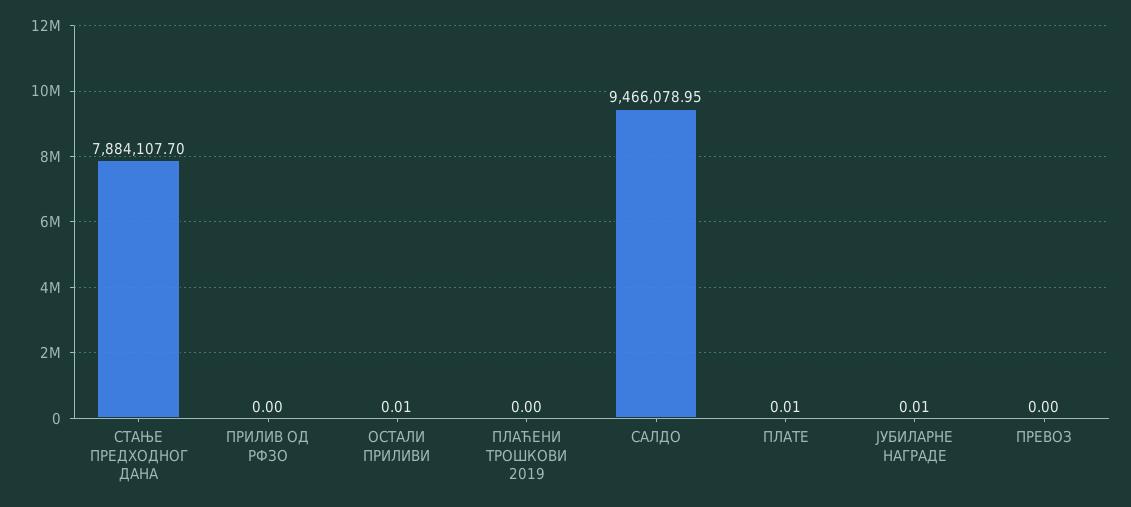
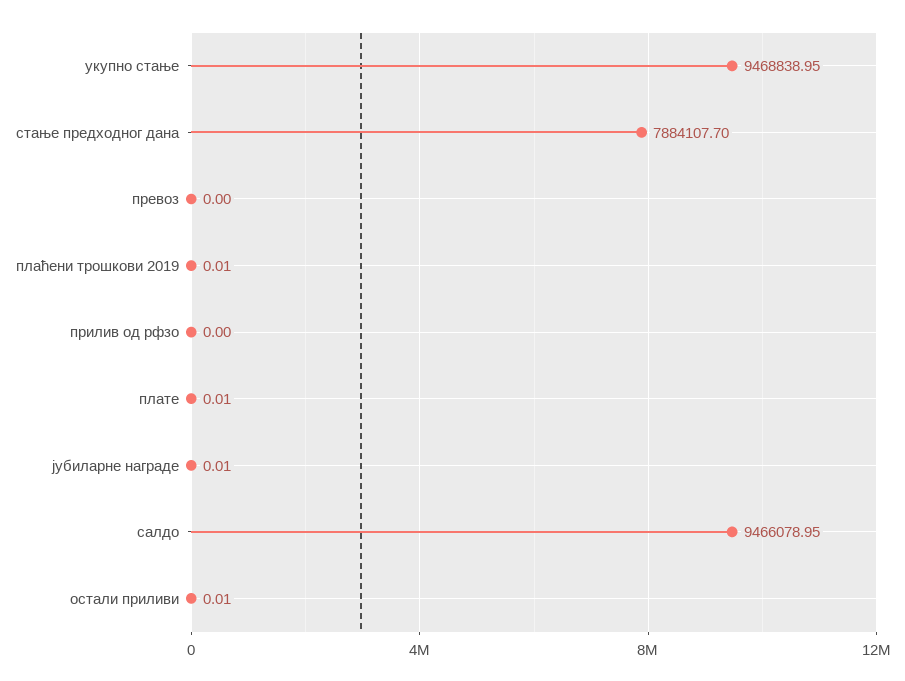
  {
    "СТАЊЕ ПРЕДХОДНОГ ДАНА": 7884107.7,
    "ПРИЛИВ ОД РФЗО": 0,
    "ОСТАЛИ ПРИЛИВИ": 0.01,
-   "ПЛАЋЕНИ ТРОШКОВИ 2019": 0,
+   "ПЛАЋЕНИ ТРОШКОВИ 2019": 0.01,
    "САЛДО": 9466078.95,
    "ПЛАТЕ": 0.01,
    "ЈУБИЛАРНЕ НАГРАДЕ": 0.01,
-   "ПРЕВОЗ": 0
+   "ПРЕВОЗ": 0,
+   "укупно стање": 9468838.95
  }

